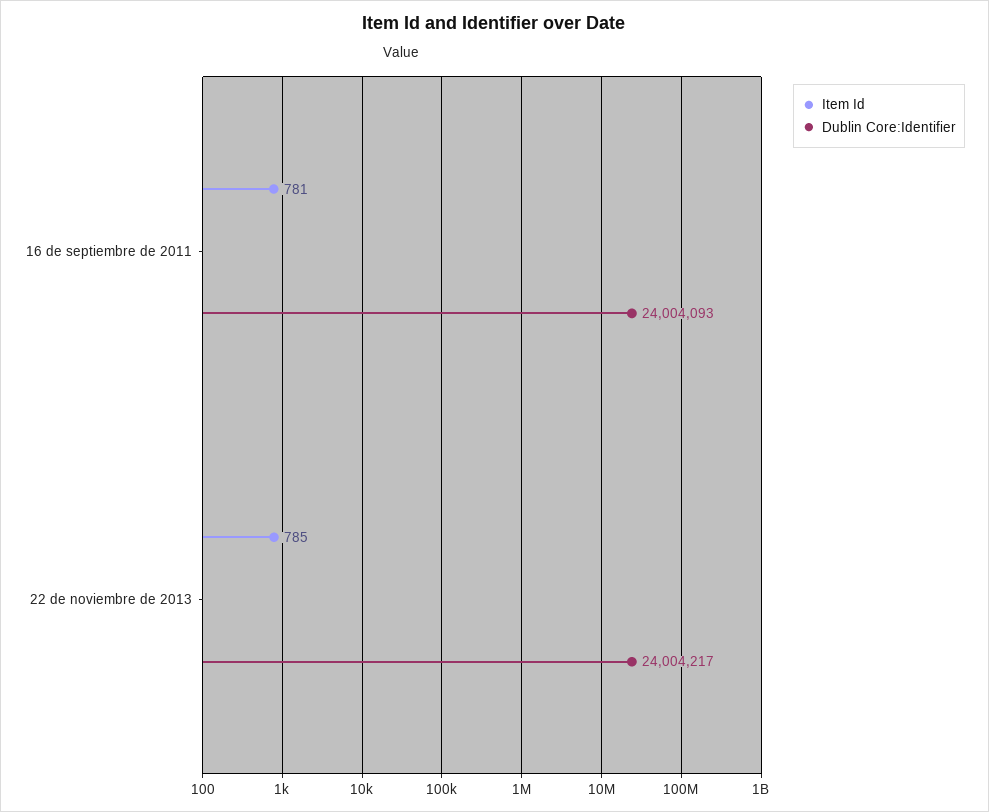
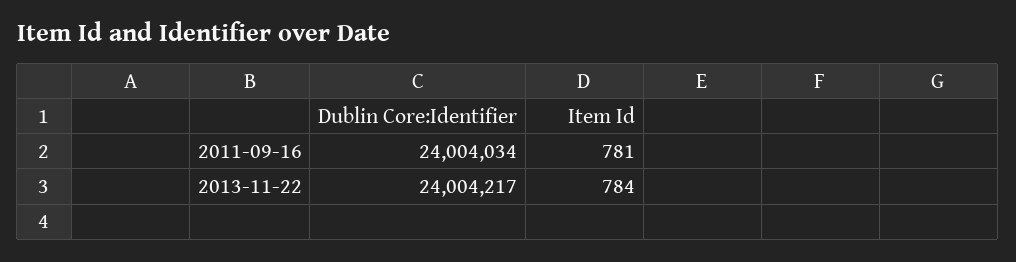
  {
    "Item Id": {
      "16 de septiembre de 2011": 781,
-     "22 de noviembre de 2013": 785
+     "22 de noviembre de 2013": 784
    },
    "Dublin Core:Identifier": {
-     "16 de septiembre de 2011": 24004093,
+     "16 de septiembre de 2011": 24004034,
      "22 de noviembre de 2013": 24004217
    }
  }

